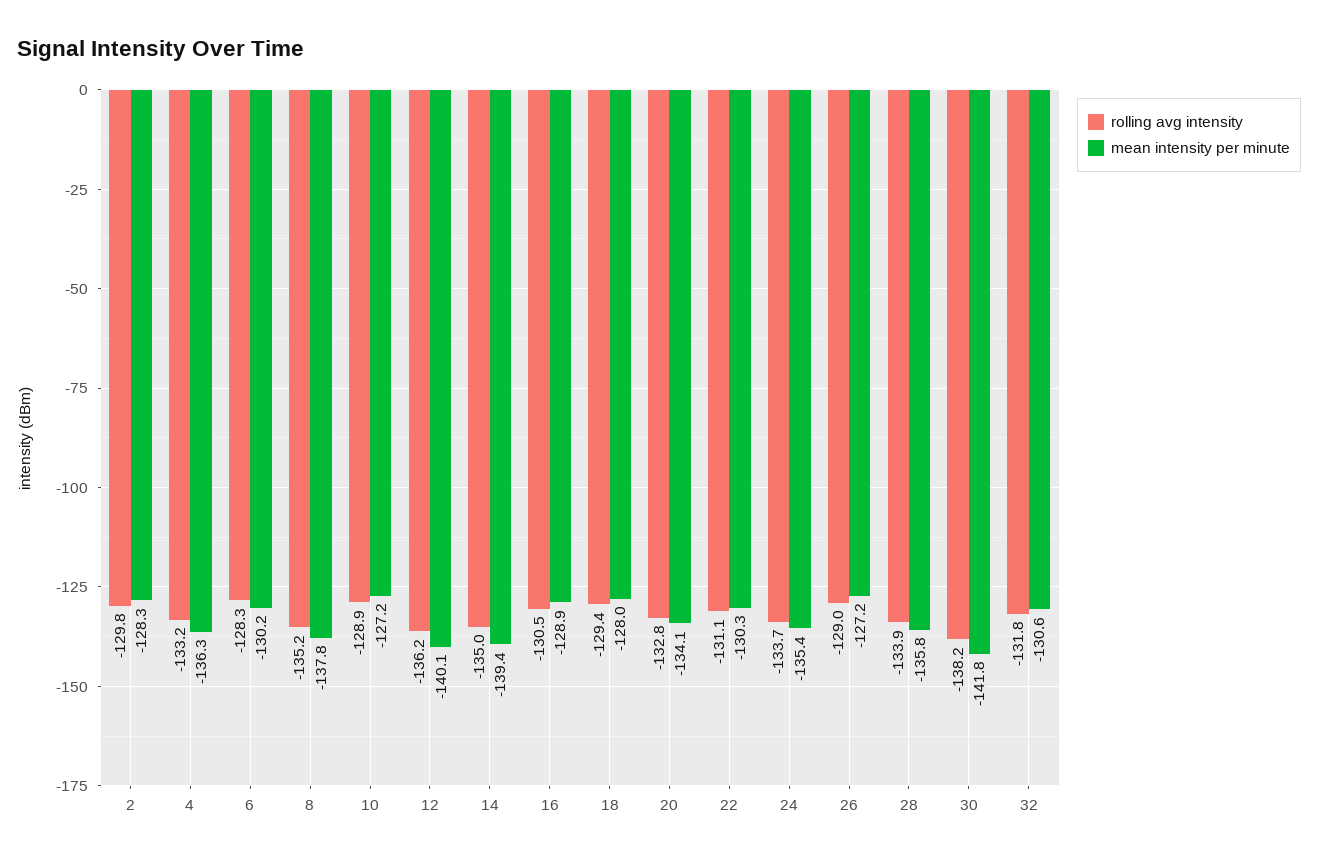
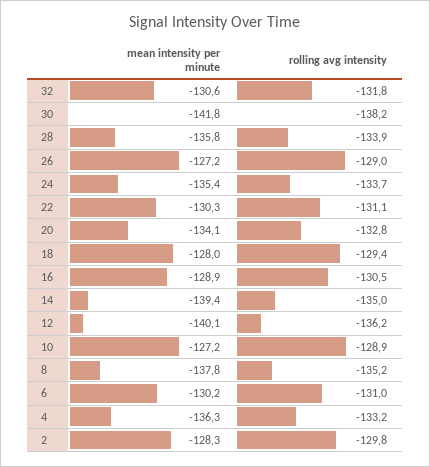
  {
    "rolling avg intensity": {
      "2": -129.8,
      "4": -133.2,
-     "6": -128.3,
+     "6": -131,
      "8": -135.2,
      "10": -128.9,
      "12": -136.2,
      "14": -135,
      "16": -130.5,
      "18": -129.4,
      "20": -132.8,
      "22": -131.1,
      "24": -133.7,
      "26": -129,
      "28": -133.9,
      "30": -138.2,
      "32": -131.8
    },
    "mean intensity per minute": {
      "2": -128.3,
      "4": -136.3,
      "6": -130.2,
      "8": -137.8,
      "10": -127.2,
      "12": -140.1,
      "14": -139.4,
      "16": -128.9,
      "18": -128,
      "20": -134.1,
      "22": -130.3,
      "24": -135.4,
      "26": -127.2,
      "28": -135.8,
      "30": -141.8,
      "32": -130.6
    }
  }

